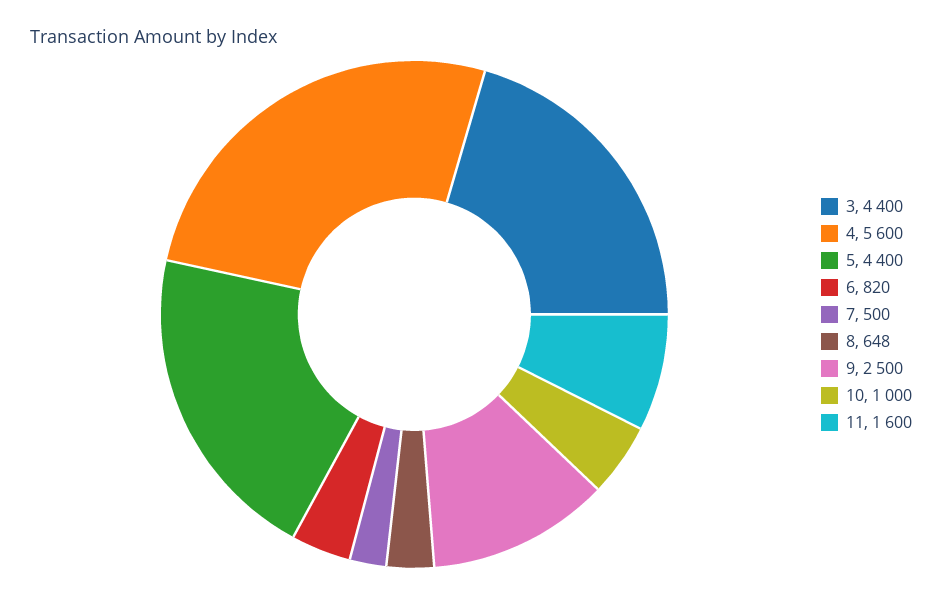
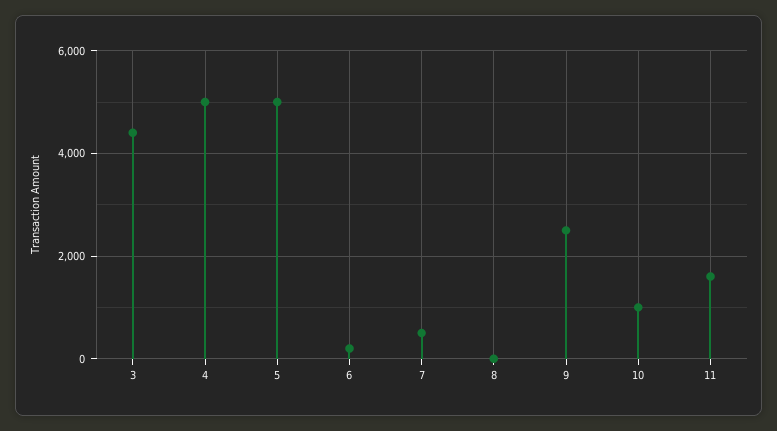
  {
    "3": 4400,
-   "4": 5600,
+   "4": 5000,
-   "5": 4400,
+   "5": 5000,
-   "6": 820,
+   "6": 200,
    "7": 500,
-   "8": 648,
+   "8": 0,
    "9": 2500,
    "10": 1000,
    "11": 1600
  }

